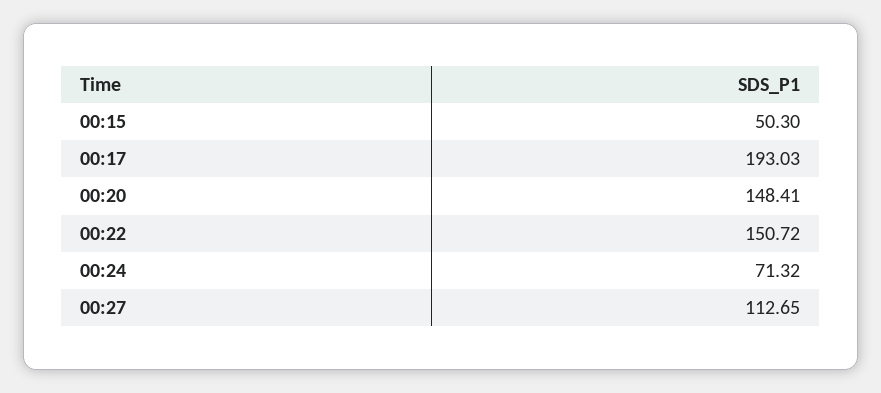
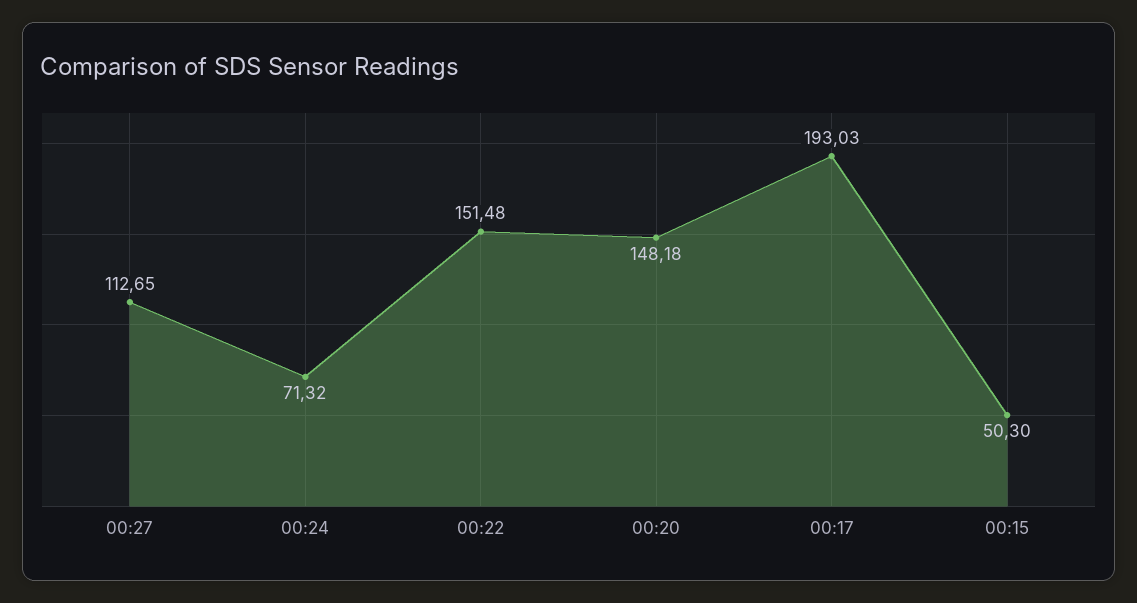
  {
    "00:15": 50.3,
    "00:17": 193.03,
-   "00:20": 148.41,
+   "00:20": 148.18,
-   "00:22": 150.72,
+   "00:22": 151.48,
    "00:24": 71.32,
    "00:27": 112.65
  }

